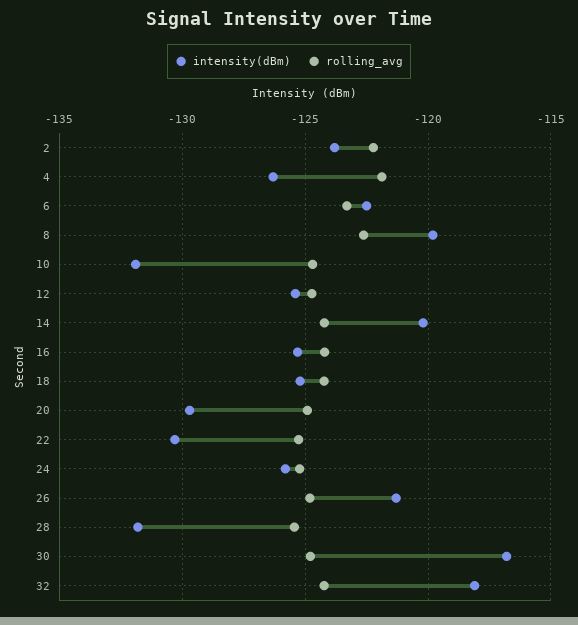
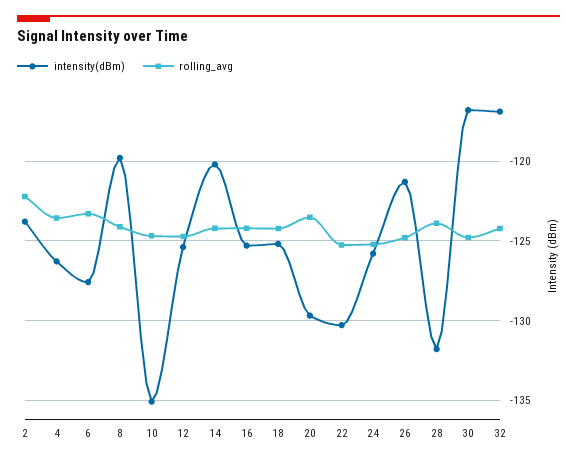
  {
    "intensity(dBm)": {
      "2": -124,
      "4": -126.5,
-     "6": -122.5,
+     "6": -127.5,
      "8": -120,
-     "10": -132,
+     "10": -135,
      "12": -125.5,
      "14": -120,
      "16": -125.5,
      "18": -125,
      "20": -129.5,
      "22": -130.5,
      "24": -126,
      "26": -121.5,
      "28": -132,
      "30": -117,
-     "32": -118
+     "32": -117
    },
    "rolling_avg": {
      "2": -122,
-     "4": -122,
+     "4": -123.5,
      "6": -123.5,
-     "8": -122.5,
+     "8": -124,
      "10": -124.5,
      "12": -124.5,
      "14": -124,
      "16": -124,
      "18": -124,
-     "20": -125,
+     "20": -123.5,
      "22": -125.5,
      "24": -125,
      "26": -125,
-     "28": -125.5,
+     "28": -124,
      "30": -125,
      "32": -124
    }
  }

